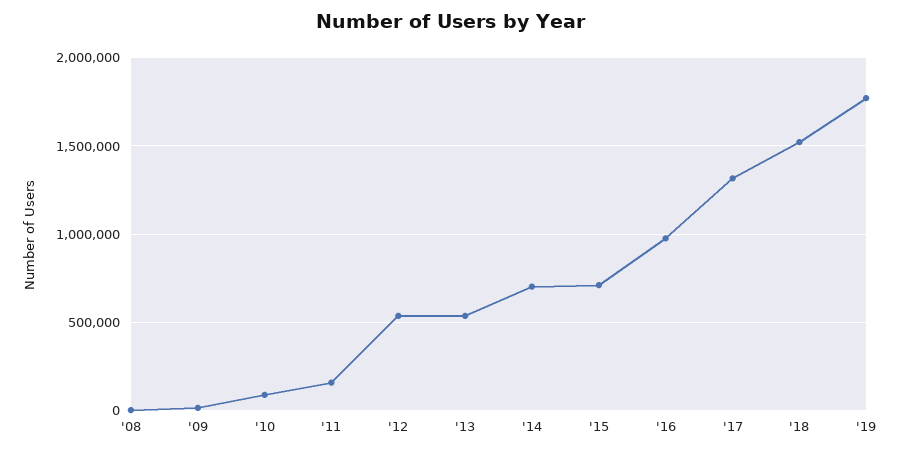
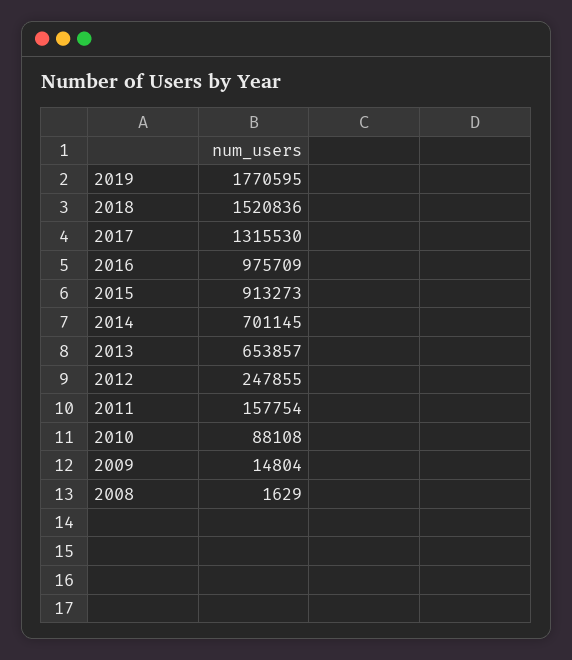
  {
    "'08": 1629,
    "'09": 14804,
    "'10": 88108,
    "'11": 157754,
-   "'12": 550000,
+   "'12": 247855,
-   "'13": 550000,
+   "'13": 653857,
    "'14": 701145,
-   "'15": 700000,
+   "'15": 913273,
    "'16": 975709,
    "'17": 1315530,
    "'18": 1520836,
    "'19": 1770595
  }

